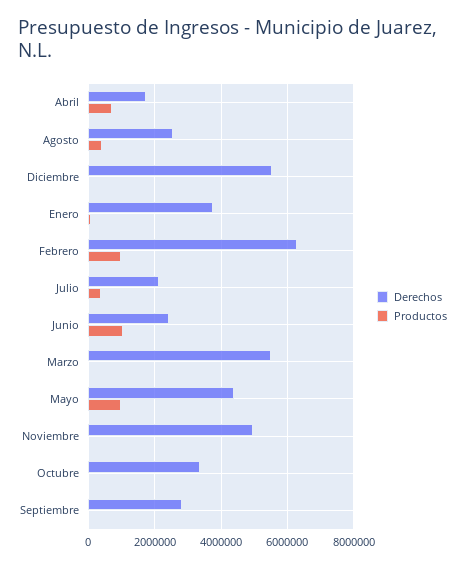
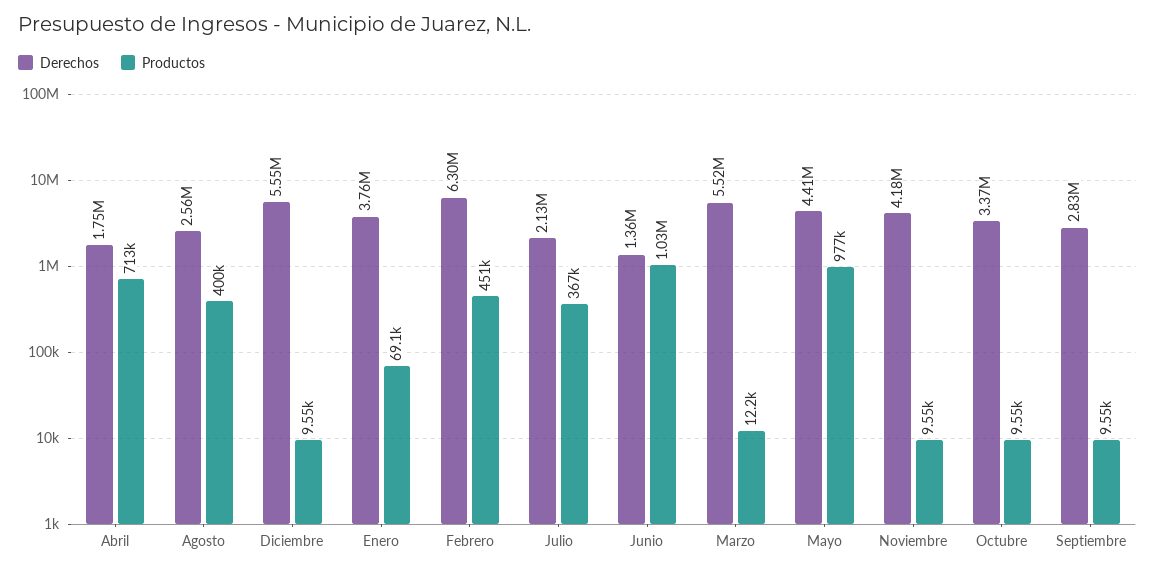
  {
    "Derechos": {
      "Abril": 1750000,
      "Agosto": 2560000,
      "Diciembre": 5550000,
      "Enero": 3760000,
      "Febrero": 6300000,
      "Julio": 2130000,
-     "Junio": 2400000,
+     "Junio": 1360000,
      "Marzo": 5520000,
      "Mayo": 4410000,
-     "Noviembre": 5000000,
+     "Noviembre": 4180000,
      "Octubre": 3370000,
      "Septiembre": 2830000
    },
    "Productos": {
      "Abril": 713000,
      "Agosto": 400000,
      "Diciembre": 9550,
      "Enero": 69100,
-     "Febrero": 1000000,
+     "Febrero": 451000,
      "Julio": 367000,
      "Junio": 1030000,
      "Marzo": 12200,
      "Mayo": 977000,
      "Noviembre": 9550,
      "Octubre": 9550,
      "Septiembre": 9550
    }
  }

